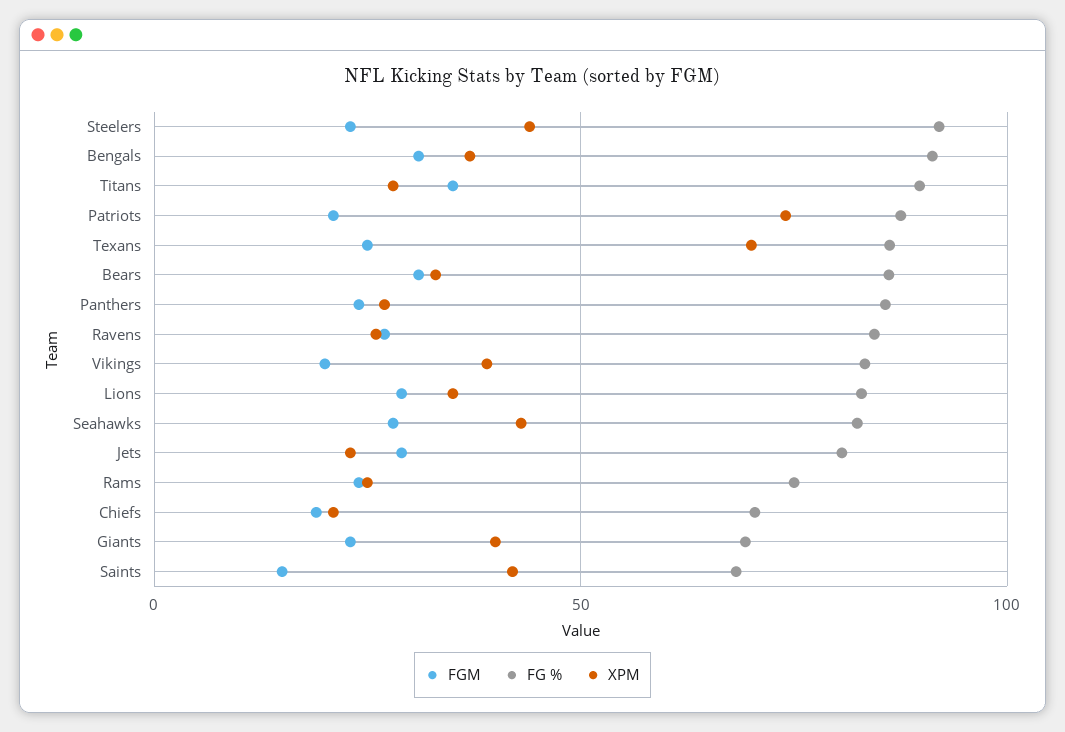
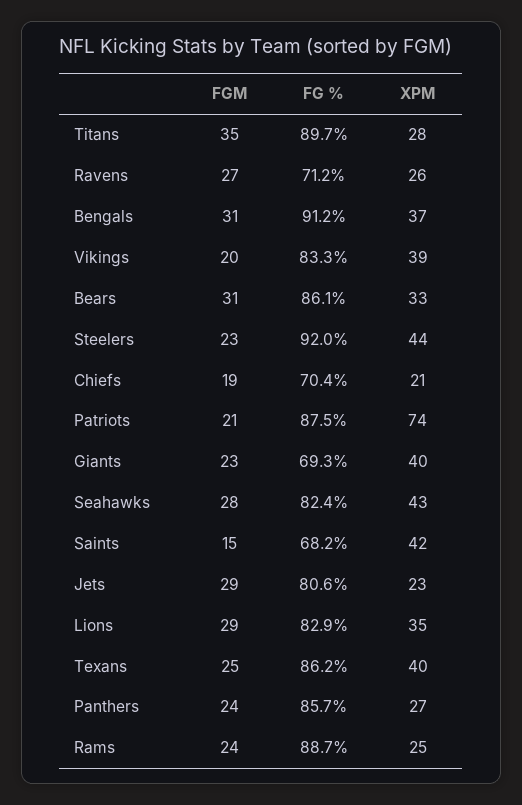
  {
    "FGM": {
      "Steelers": 23,
      "Bengals": 31,
      "Titans": 35,
      "Patriots": 21,
      "Texans": 25,
      "Bears": 31,
      "Panthers": 24,
      "Ravens": 27,
      "Vikings": 20,
      "Lions": 29,
      "Seahawks": 28,
      "Jets": 29,
      "Rams": 24,
      "Chiefs": 19,
      "Giants": 23,
      "Saints": 15
    },
    "FG %": {
      "Steelers": 92,
      "Bengals": 91.2,
      "Titans": 89.7,
      "Patriots": 87.5,
      "Texans": 86.2,
      "Bears": 86.1,
      "Panthers": 85.7,
-     "Ravens": 85,
+     "Ravens": 71.2,
      "Vikings": 83.3,
      "Lions": 82.9,
      "Seahawks": 82.4,
      "Jets": 80.6,
-     "Rams": 75,
+     "Rams": 88.7,
      "Chiefs": 70.4,
      "Giants": 69.3,
      "Saints": 68.2
    },
    "XPM": {
      "Steelers": 44,
      "Bengals": 37,
      "Titans": 28,
      "Patriots": 74,
-     "Texans": 70,
+     "Texans": 40,
      "Bears": 33,
      "Panthers": 27,
      "Ravens": 26,
      "Vikings": 39,
      "Lions": 35,
      "Seahawks": 43,
      "Jets": 23,
      "Rams": 25,
      "Chiefs": 21,
      "Giants": 40,
      "Saints": 42
    }
  }

